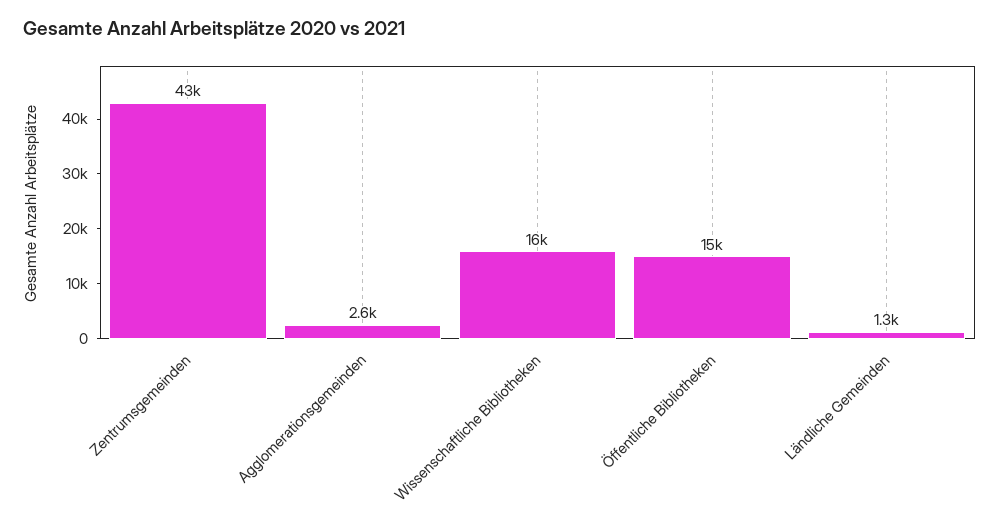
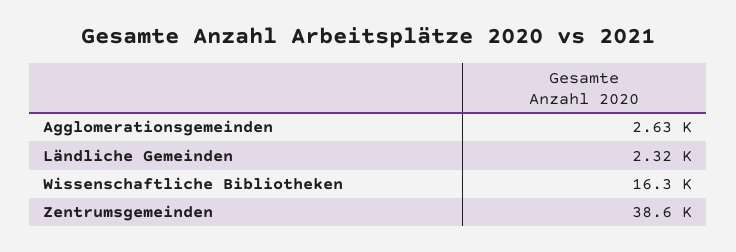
  {
-   "Zentrumsgemeinden": 43000,
+   "Zentrumsgemeinden": 38600,
    "Agglomerationsgemeinden": 2630,
    "Wissenschaftliche Bibliotheken": 16300,
-   "Öffentliche Bibliotheken": 15000,
-   "Ländliche Gemeinden": 1300
+   "Ländliche Gemeinden": 2320
  }

